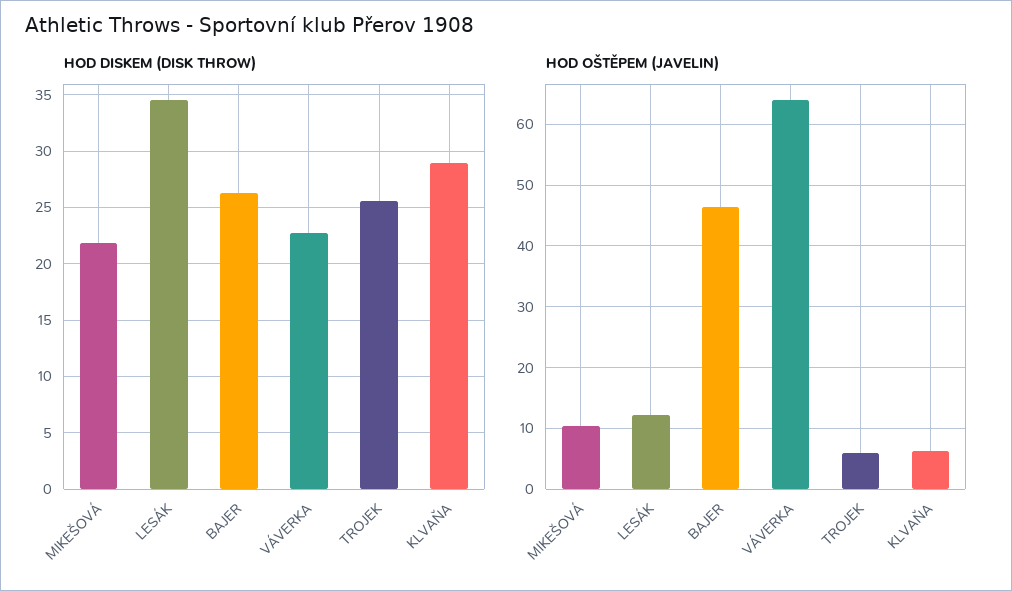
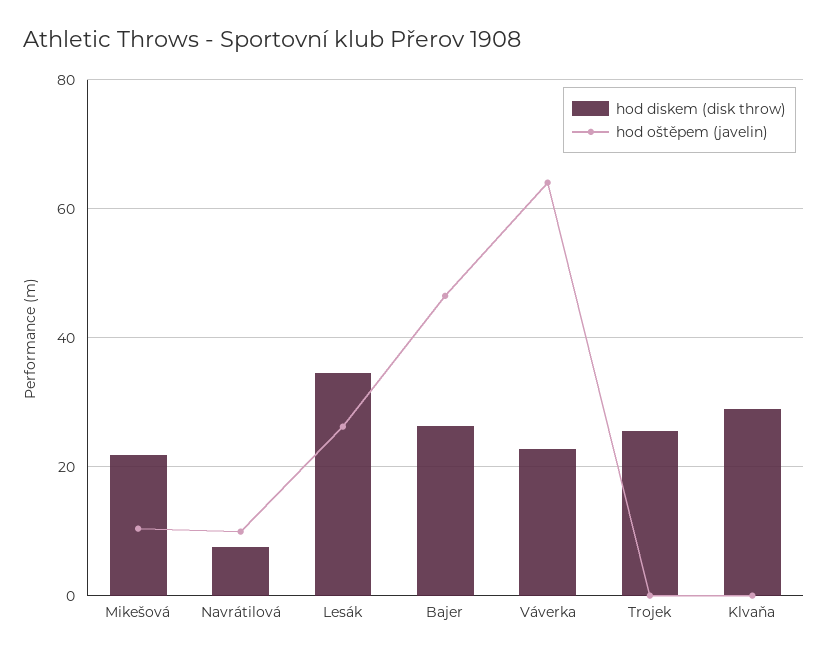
  {
    "HOD DISKEM (DISK THROW)": {
      "MIKEŠOVÁ": 22,
      "LESÁK": 35,
      "BAJER": 26,
      "VÁVERKA": 23,
      "TROJEK": 26,
-     "KLVAŇA": 29
+     "KLVAŇA": 29,
+     "Navrátilová": 8
    },
    "HOD OŠTĚPEM (JAVELIN)": {
      "MIKEŠOVÁ": 10,
-     "LESÁK": 12,
+     "LESÁK": 26,
      "BAJER": 46,
      "VÁVERKA": 64,
-     "TROJEK": 6,
+     "TROJEK": 0,
-     "KLVAŇA": 6
+     "KLVAŇA": 0,
+     "Navrátilová": 10
    }
  }

